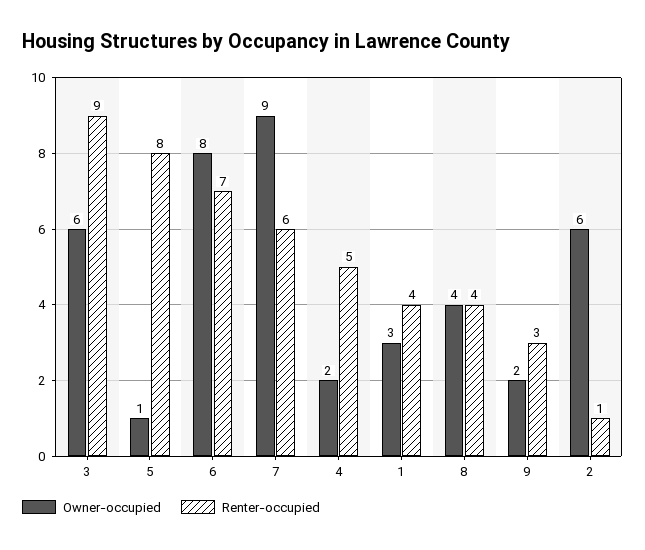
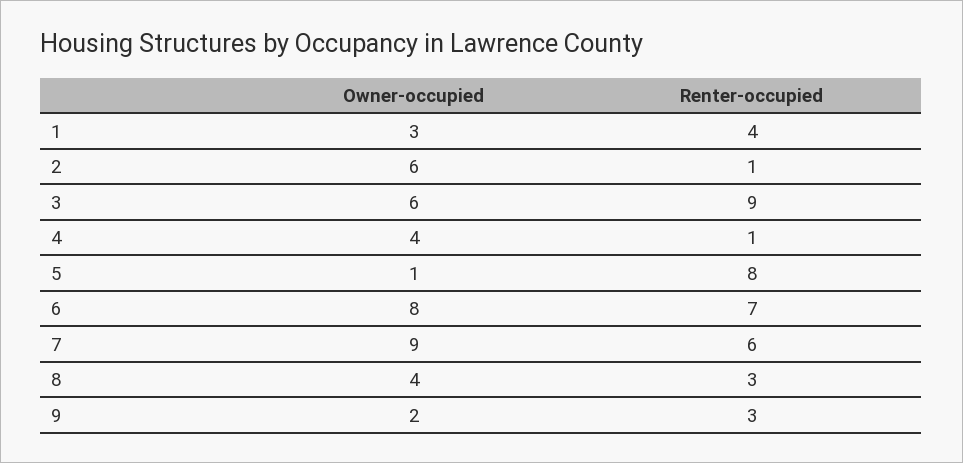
  {
    "Owner-occupied": {
      "3": 6,
      "5": 1,
      "6": 8,
      "7": 9,
-     "4": 2,
+     "4": 4,
      "1": 3,
      "8": 4,
      "9": 2,
      "2": 6
    },
    "Renter-occupied": {
      "3": 9,
      "5": 8,
      "6": 7,
      "7": 6,
-     "4": 5,
+     "4": 1,
      "1": 4,
-     "8": 4,
+     "8": 3,
      "9": 3,
      "2": 1
    }
  }

